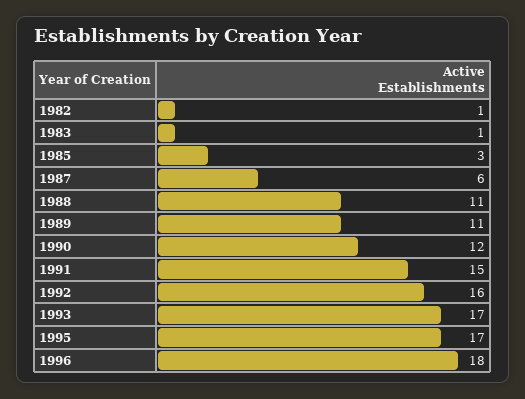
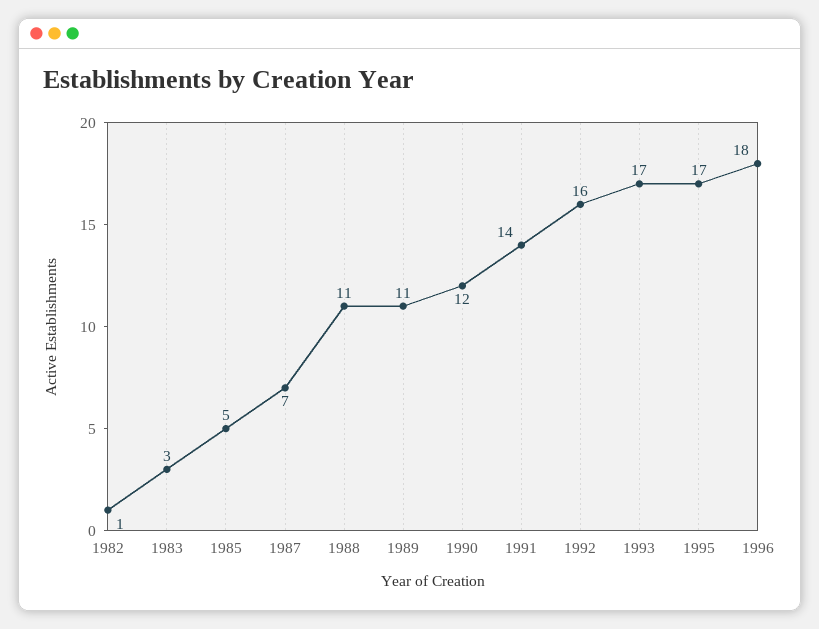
  {
    "1982": 1,
-   "1983": 1,
+   "1983": 3,
-   "1985": 3,
+   "1985": 5,
-   "1987": 6,
+   "1987": 7,
    "1988": 11,
    "1989": 11,
    "1990": 12,
-   "1991": 15,
+   "1991": 14,
    "1992": 16,
    "1993": 17,
    "1995": 17,
    "1996": 18
  }

